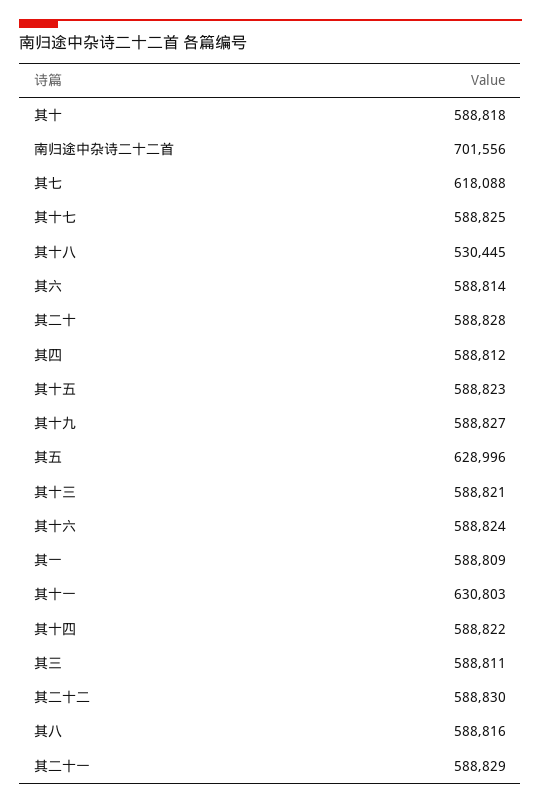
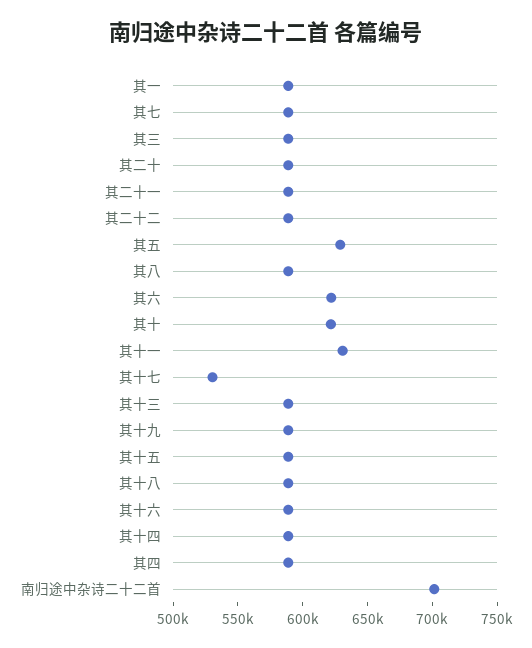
  {
-   "其十": 588818,
+   "其十": 620000,
    "南归途中杂诗二十二首": 701556,
-   "其七": 618088,
+   "其七": 590000,
-   "其十七": 588825,
+   "其十七": 530000,
-   "其十八": 530445,
+   "其十八": 590000,
-   "其六": 588814,
+   "其六": 620000,
    "其二十": 588828,
    "其四": 588812,
    "其十五": 588823,
    "其十九": 588827,
    "其五": 628996,
    "其十三": 588821,
    "其十六": 588824,
    "其一": 588809,
    "其十一": 630803,
    "其十四": 588822,
    "其三": 588811,
    "其二十二": 588830,
    "其八": 588816,
    "其二十一": 588829
  }

